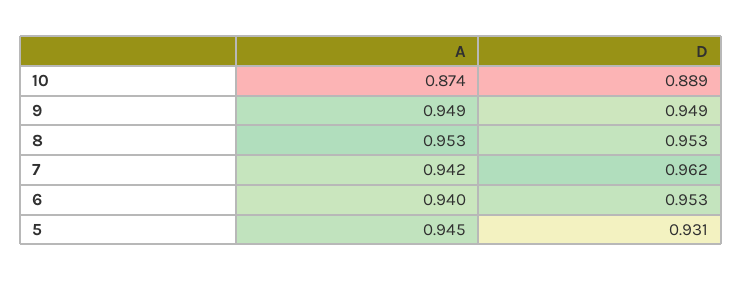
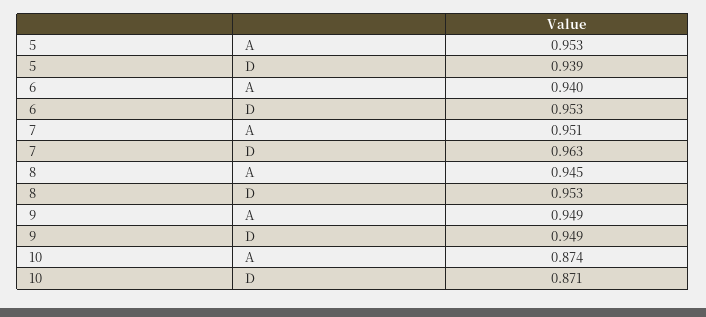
  {
    "A": {
      "10": 0.874,
      "9": 0.949,
-     "8": 0.953,
+     "8": 0.945,
-     "7": 0.942,
+     "7": 0.951,
      "6": 0.94,
-     "5": 0.945
+     "5": 0.953
    },
    "D": {
-     "10": 0.889,
+     "10": 0.871,
      "9": 0.949,
      "8": 0.953,
-     "7": 0.962,
+     "7": 0.963,
      "6": 0.953,
-     "5": 0.931
+     "5": 0.939
    }
  }

